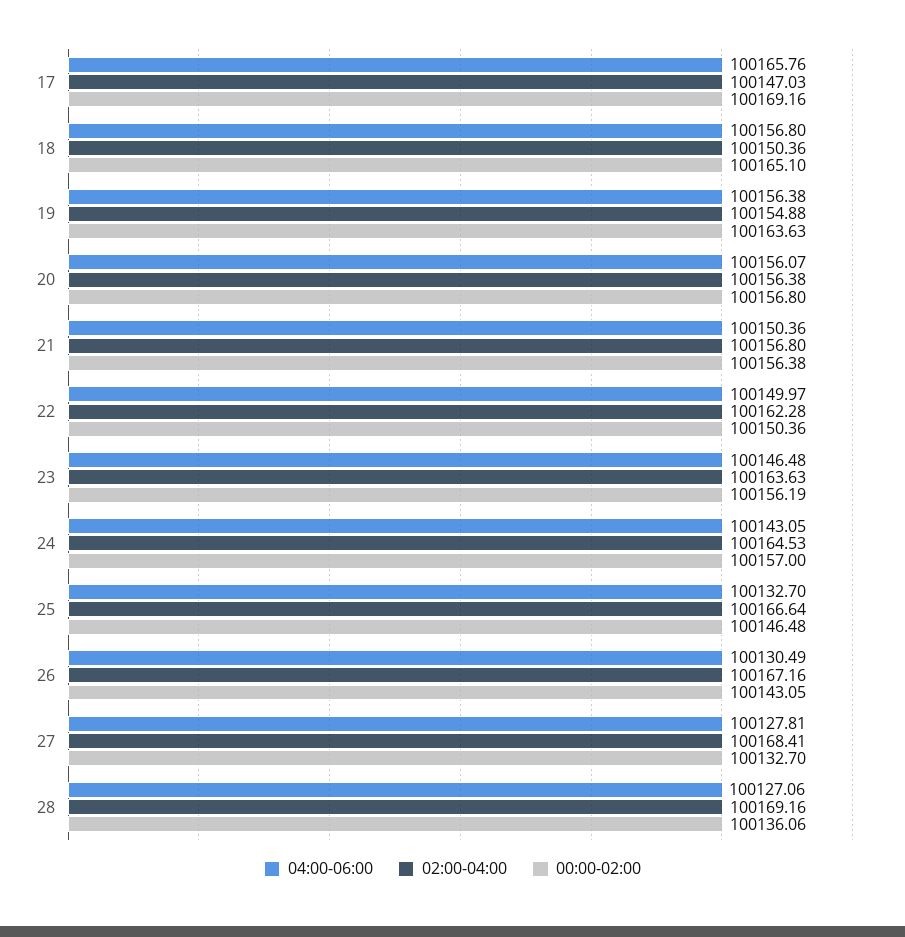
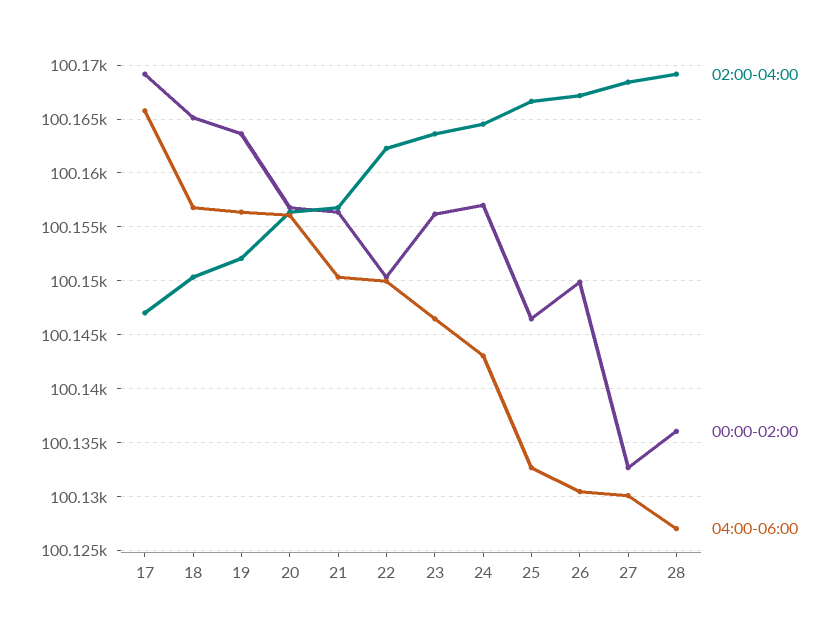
  {
    "04:00-06:00": {
      "17": 100165.76,
      "18": 100156.8,
      "19": 100156.38,
      "20": 100156.07,
      "21": 100150.36,
      "22": 100149.97,
      "23": 100146.48,
      "24": 100143.05,
      "25": 100132.7,
      "26": 100130.49,
-     "27": 100127.81,
+     "27": 100130,
      "28": 100127.06
    },
    "02:00-04:00": {
      "17": 100147.03,
      "18": 100150.36,
-     "19": 100154.88,
+     "19": 100152,
      "20": 100156.38,
      "21": 100156.8,
      "22": 100162.28,
      "23": 100163.63,
      "24": 100164.53,
      "25": 100166.64,
      "26": 100167.16,
      "27": 100168.41,
      "28": 100169.16
    },
    "00:00-02:00": {
      "17": 100169.16,
      "18": 100165.1,
      "19": 100163.63,
      "20": 100156.8,
      "21": 100156.38,
      "22": 100150.36,
      "23": 100156.19,
      "24": 100157,
      "25": 100146.48,
-     "26": 100143.05,
+     "26": 100150,
      "27": 100132.7,
      "28": 100136.06
    }
  }

